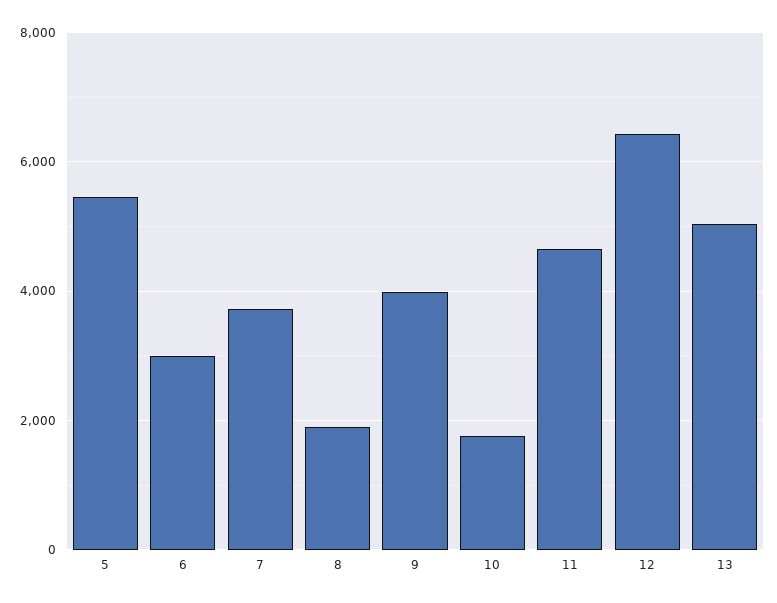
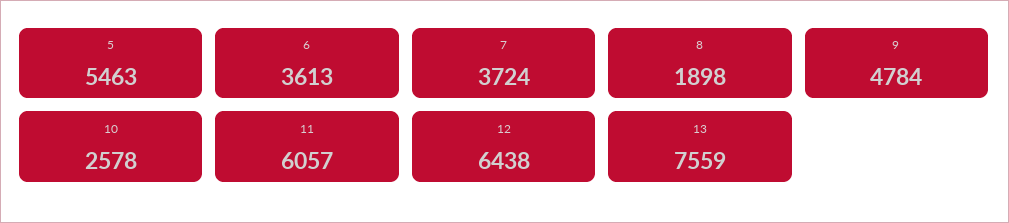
  {
    "5": 5463,
-   "6": 3000,
+   "6": 3613,
    "7": 3724,
    "8": 1898,
-   "9": 4000,
+   "9": 4784,
-   "10": 1800,
+   "10": 2578,
-   "11": 4600,
+   "11": 6057,
    "12": 6438,
-   "13": 5000
+   "13": 7559
  }

